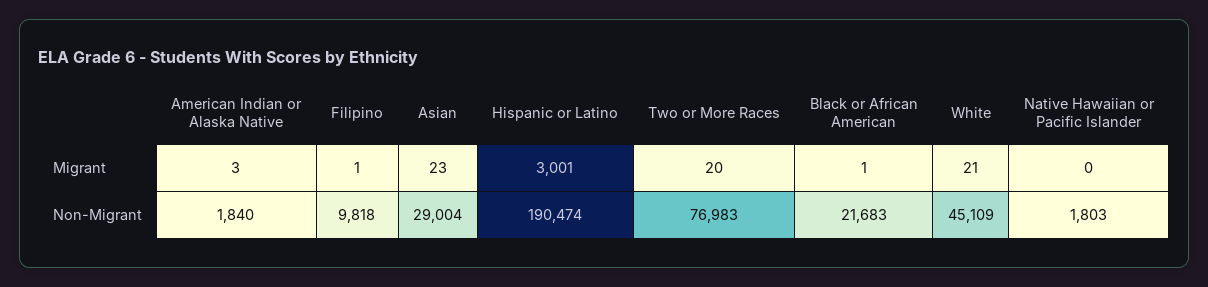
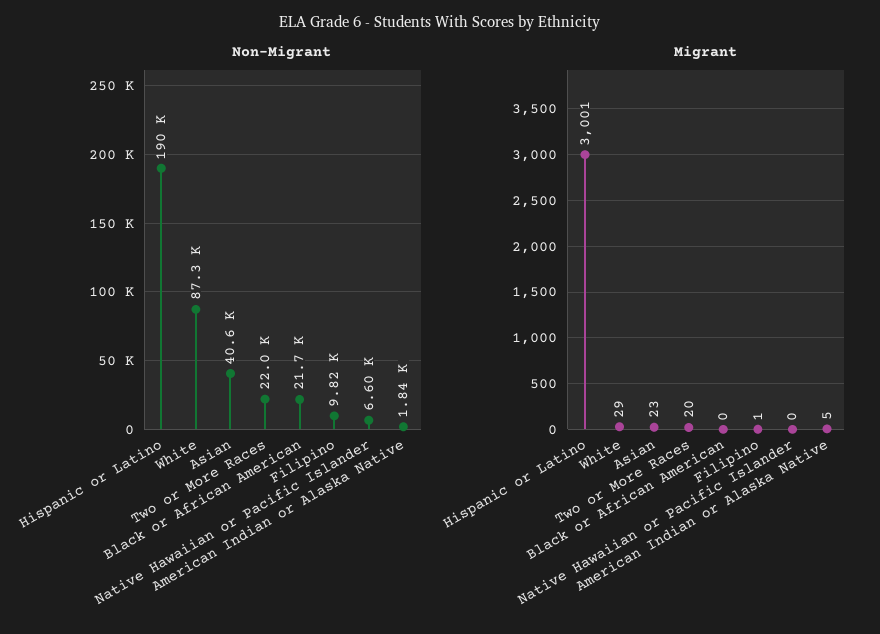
  {
    "Migrant": {
-     "American Indian or Alaska Native": 3,
+     "American Indian or Alaska Native": 5,
      "Filipino": 1,
      "Asian": 23,
      "Hispanic or Latino": 3001,
      "Two or More Races": 20,
-     "Black or African American": 1,
+     "Black or African American": 0,
-     "White": 21,
+     "White": 29,
      "Native Hawaiian or Pacific Islander": 0
    },
    "Non-Migrant": {
      "American Indian or Alaska Native": 1840,
      "Filipino": 9818,
-     "Asian": 29004,
+     "Asian": 40600,
      "Hispanic or Latino": 190474,
-     "Two or More Races": 76983,
+     "Two or More Races": 22000,
      "Black or African American": 21683,
-     "White": 45109,
+     "White": 87300,
-     "Native Hawaiian or Pacific Islander": 1803
+     "Native Hawaiian or Pacific Islander": 6600
    }
  }

